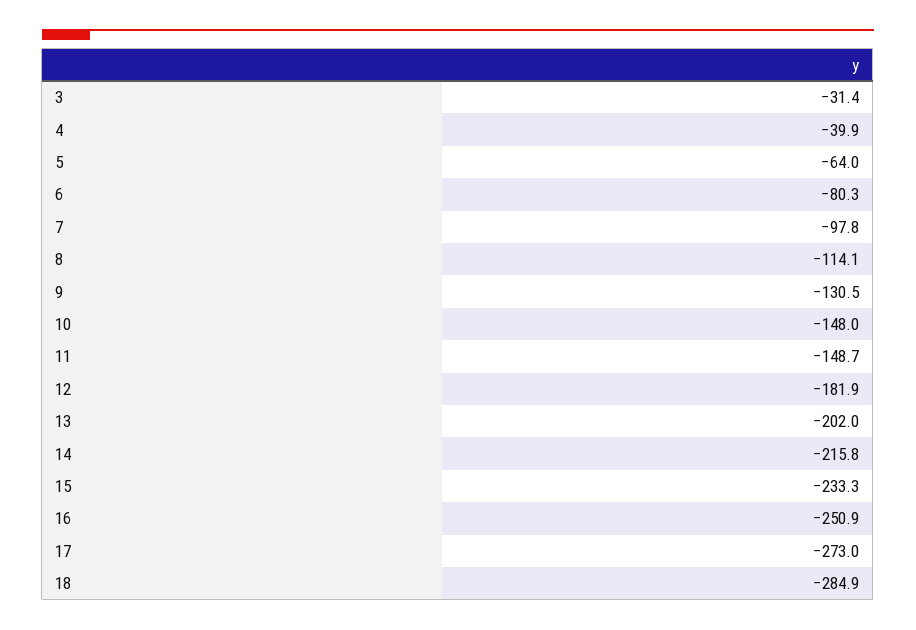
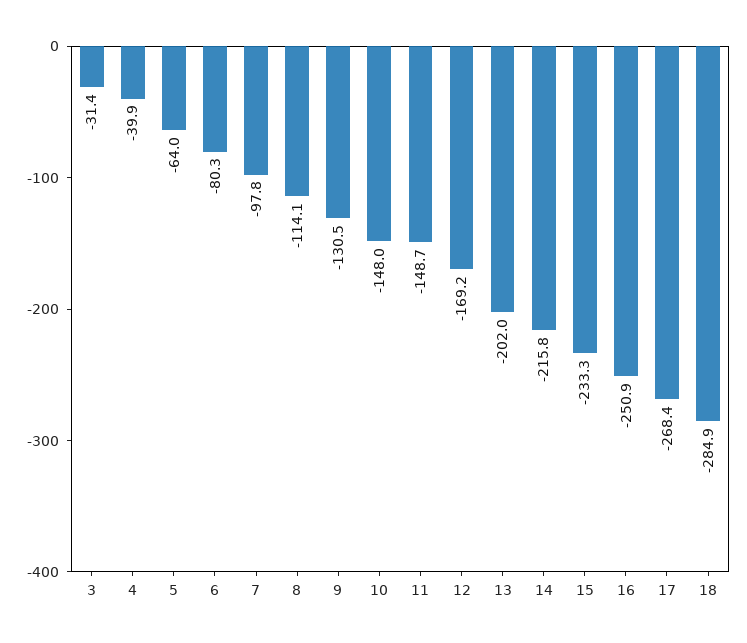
  {
    "3": -31.4,
    "4": -39.9,
    "5": -64,
    "6": -80.3,
    "7": -97.8,
    "8": -114.1,
    "9": -130.5,
    "10": -148,
    "11": -148.7,
-   "12": -181.9,
+   "12": -169.2,
    "13": -202,
    "14": -215.8,
    "15": -233.3,
    "16": -250.9,
-   "17": -273,
+   "17": -268.4,
    "18": -284.9
  }

